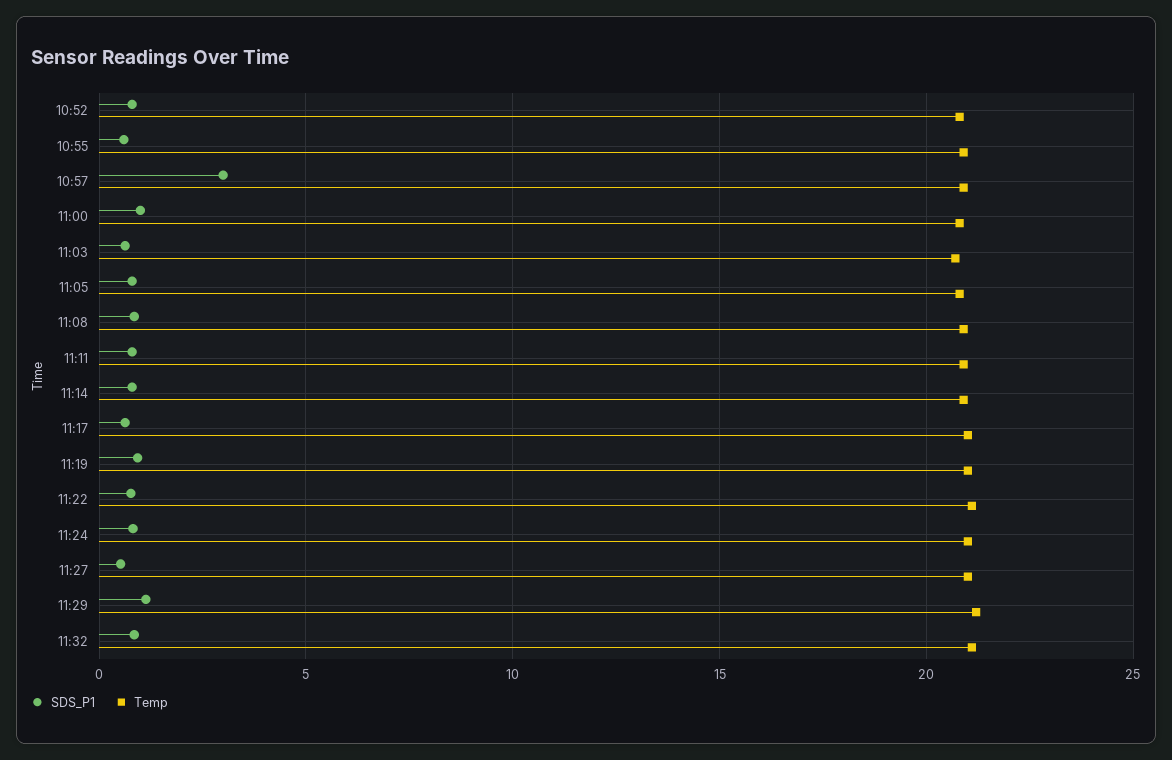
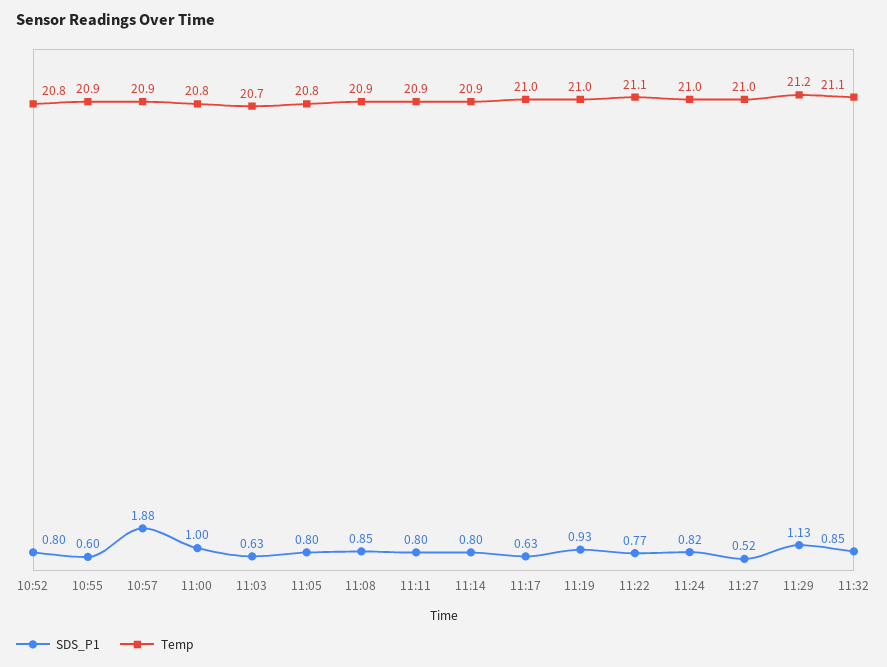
  {
    "SDS_P1": {
      "10:52": 0.8,
      "10:55": 0.6,
-     "10:57": 3,
+     "10:57": 1.88,
      "11:00": 1,
      "11:03": 0.63,
      "11:05": 0.8,
      "11:08": 0.85,
      "11:11": 0.8,
      "11:14": 0.8,
      "11:17": 0.63,
      "11:19": 0.93,
      "11:22": 0.77,
      "11:24": 0.82,
      "11:27": 0.52,
      "11:29": 1.13,
      "11:32": 0.85
    },
    "Temp": {
      "10:52": 20.8,
      "10:55": 20.9,
      "10:57": 20.9,
      "11:00": 20.8,
      "11:03": 20.7,
      "11:05": 20.8,
      "11:08": 20.9,
      "11:11": 20.9,
      "11:14": 20.9,
      "11:17": 21,
      "11:19": 21,
      "11:22": 21.1,
      "11:24": 21,
      "11:27": 21,
      "11:29": 21.2,
      "11:32": 21.1
    }
  }

